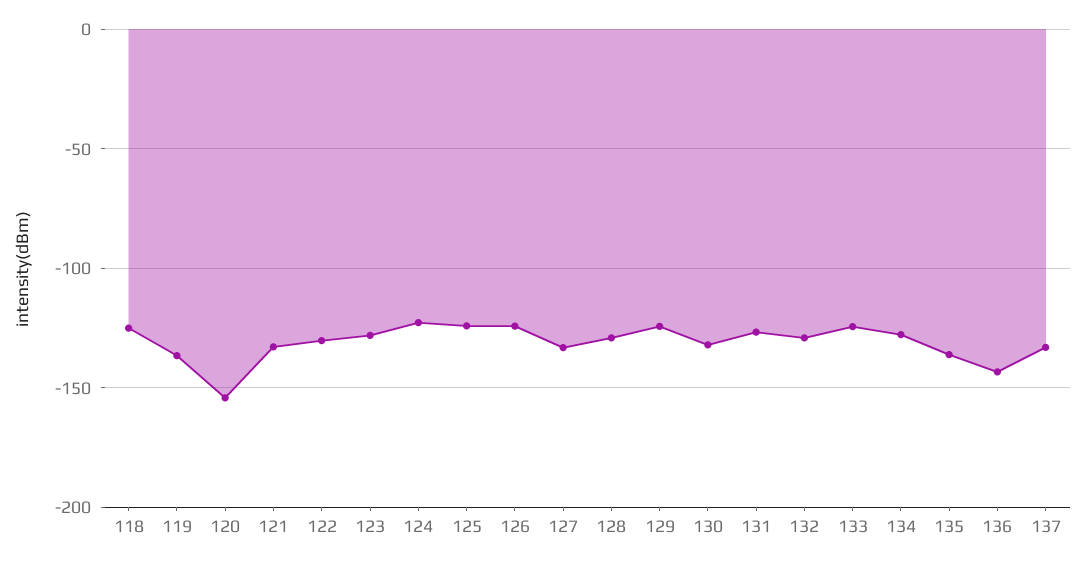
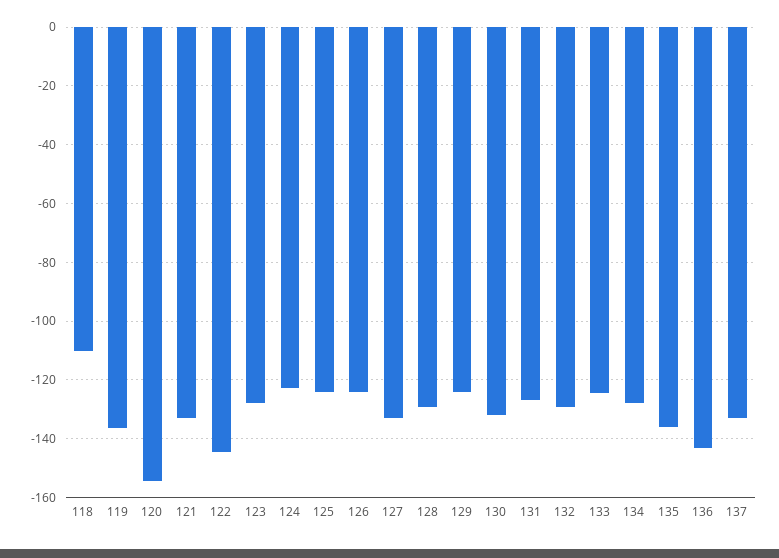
  {
-   "118": -125,
+   "118": -110,
    "119": -137.5,
    "120": -155,
    "121": -132.5,
-   "122": -130,
+   "122": -145,
    "123": -127.5,
    "124": -122.5,
    "125": -125,
    "126": -125,
    "127": -132.5,
    "128": -130,
    "129": -125,
    "130": -132.5,
    "131": -127.5,
    "132": -130,
    "133": -125,
    "134": -127.5,
    "135": -135,
    "136": -142.5,
    "137": -132.5
  }

